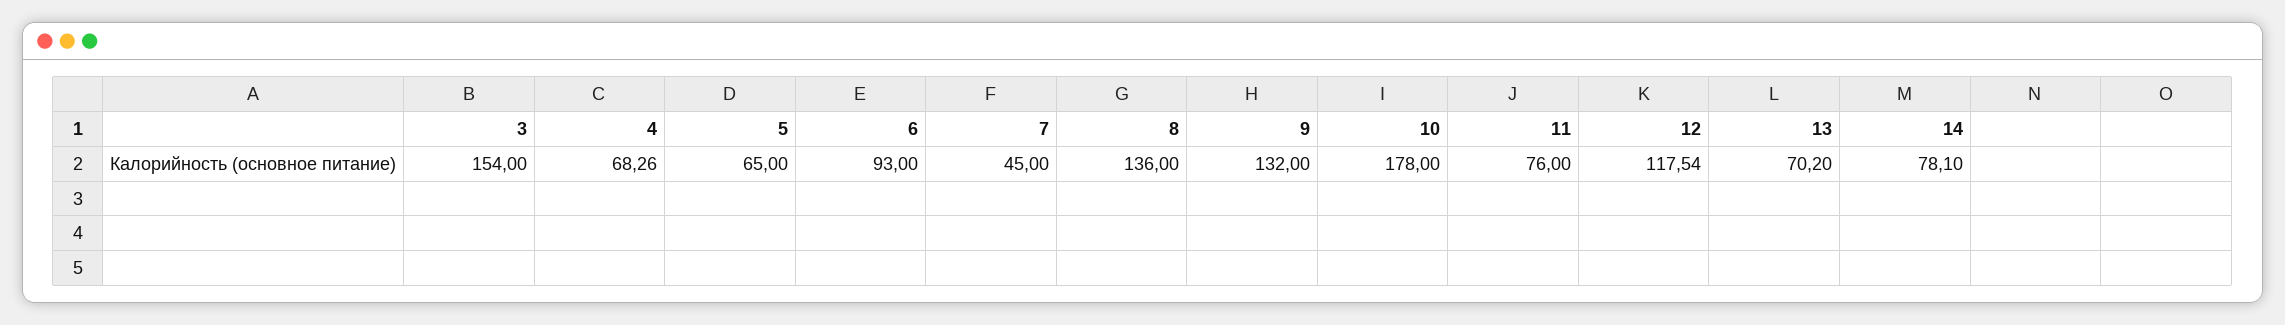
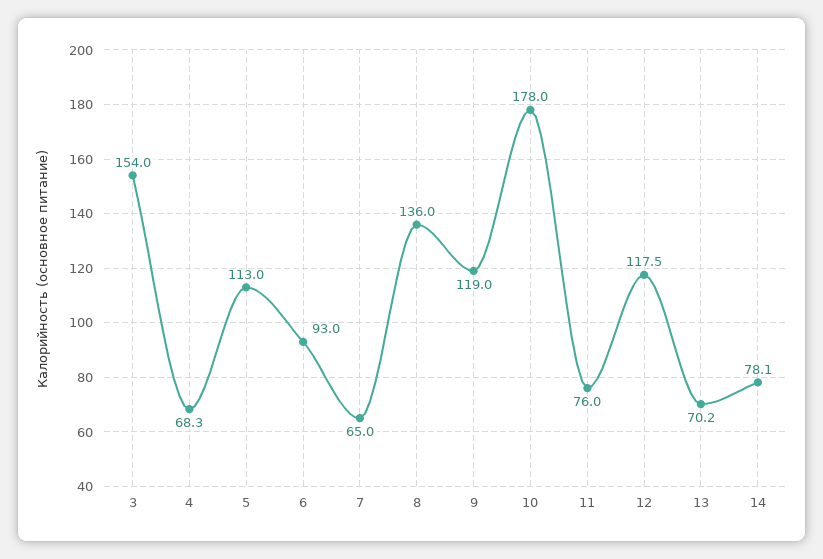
  {
    "3": 154,
    "4": 68.26,
-   "5": 65,
+   "5": 113,
    "6": 93,
-   "7": 45,
+   "7": 65,
    "8": 136,
-   "9": 132,
+   "9": 119,
    "10": 178,
    "11": 76,
    "12": 117.54,
    "13": 70.2,
    "14": 78.1
  }

